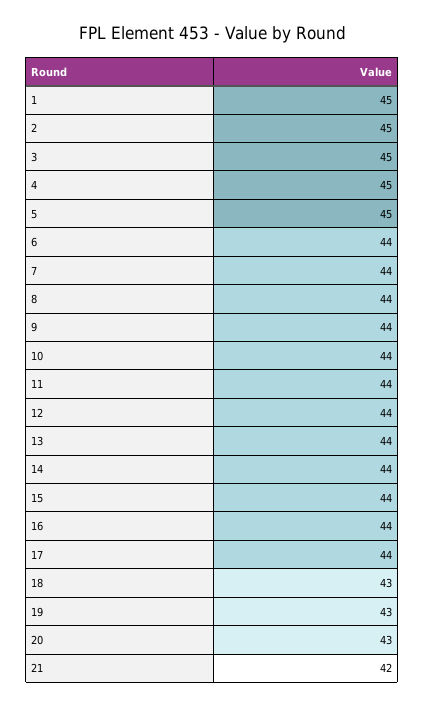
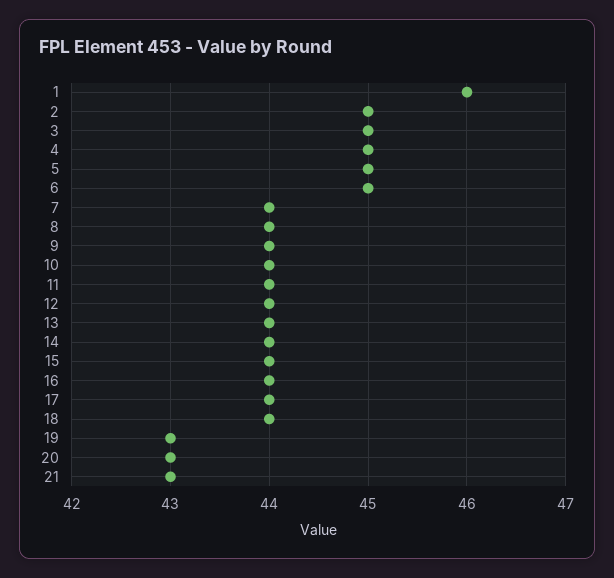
  {
-   "1": 45,
+   "1": 46,
    "2": 45,
    "3": 45,
    "4": 45,
    "5": 45,
-   "6": 44,
+   "6": 45,
    "7": 44,
    "8": 44,
    "9": 44,
    "10": 44,
    "11": 44,
    "12": 44,
    "13": 44,
    "14": 44,
    "15": 44,
    "16": 44,
    "17": 44,
-   "18": 43,
+   "18": 44,
    "19": 43,
    "20": 43,
-   "21": 42
+   "21": 43
  }

